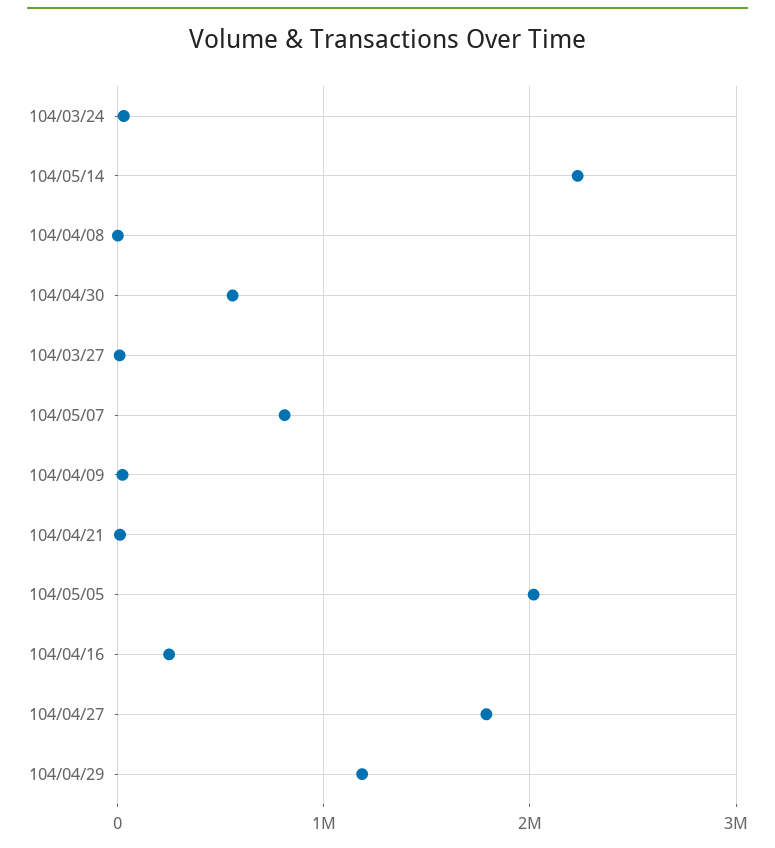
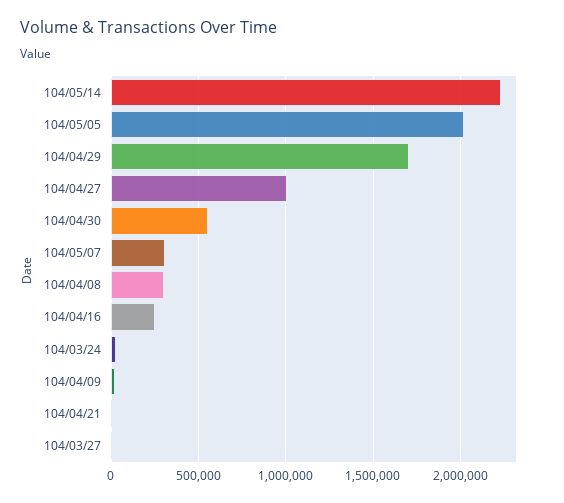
  {
    "104/03/24": 50000,
    "104/05/14": 2250000,
-   "104/04/08": 0,
+   "104/04/08": 300000,
    "104/04/30": 550000,
    "104/03/27": 0,
-   "104/05/07": 800000,
+   "104/05/07": 300000,
    "104/04/09": 0,
    "104/04/21": 0,
    "104/05/05": 2000000,
    "104/04/16": 250000,
-   "104/04/27": 1800000,
+   "104/04/27": 1000000,
-   "104/04/29": 1200000
+   "104/04/29": 1700000
  }

